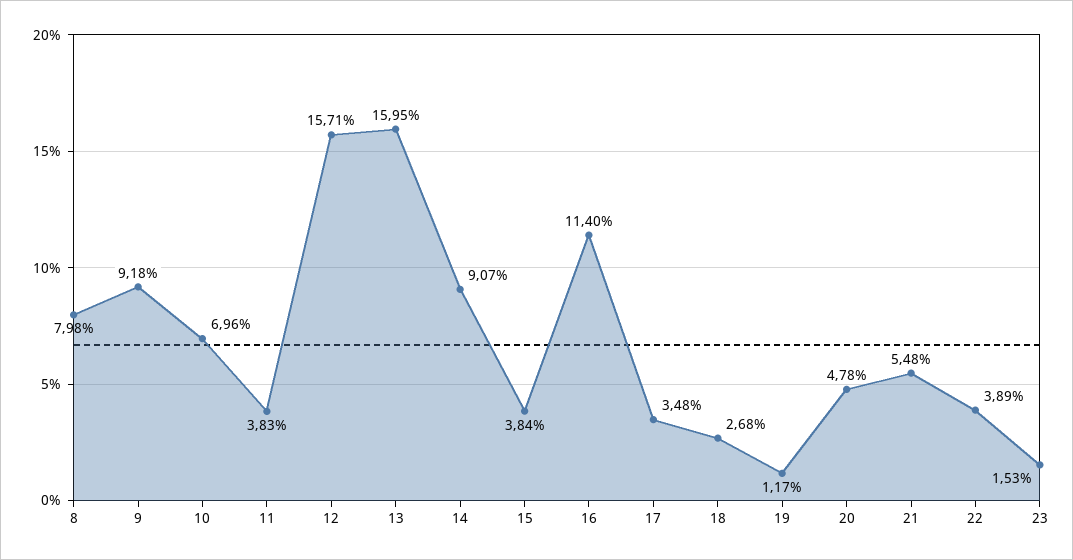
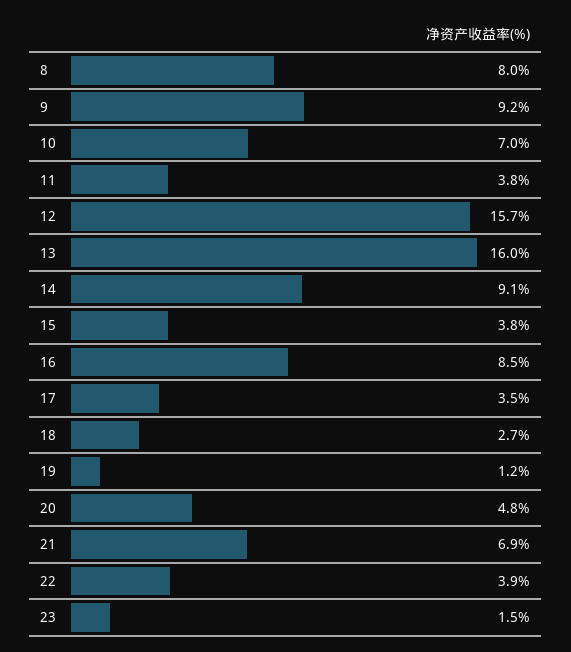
  {
    "8": 7.98,
    "9": 9.18,
    "10": 6.96,
    "11": 3.83,
    "12": 15.71,
    "13": 15.95,
    "14": 9.07,
    "15": 3.84,
-   "16": 11.4,
+   "16": 8.5,
    "17": 3.48,
    "18": 2.68,
    "19": 1.17,
    "20": 4.78,
-   "21": 5.48,
+   "21": 6.9,
    "22": 3.89,
    "23": 1.53
  }

